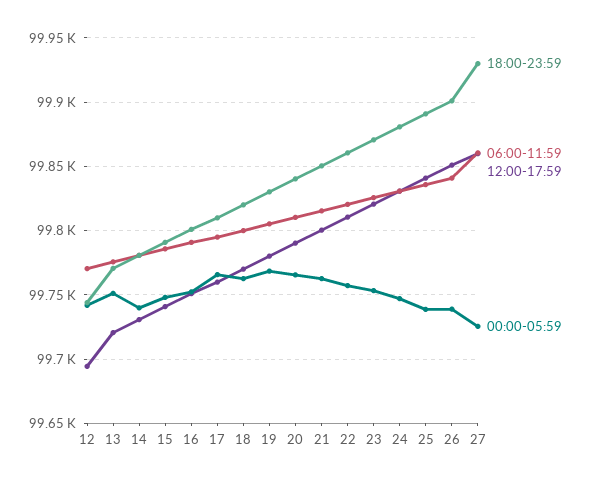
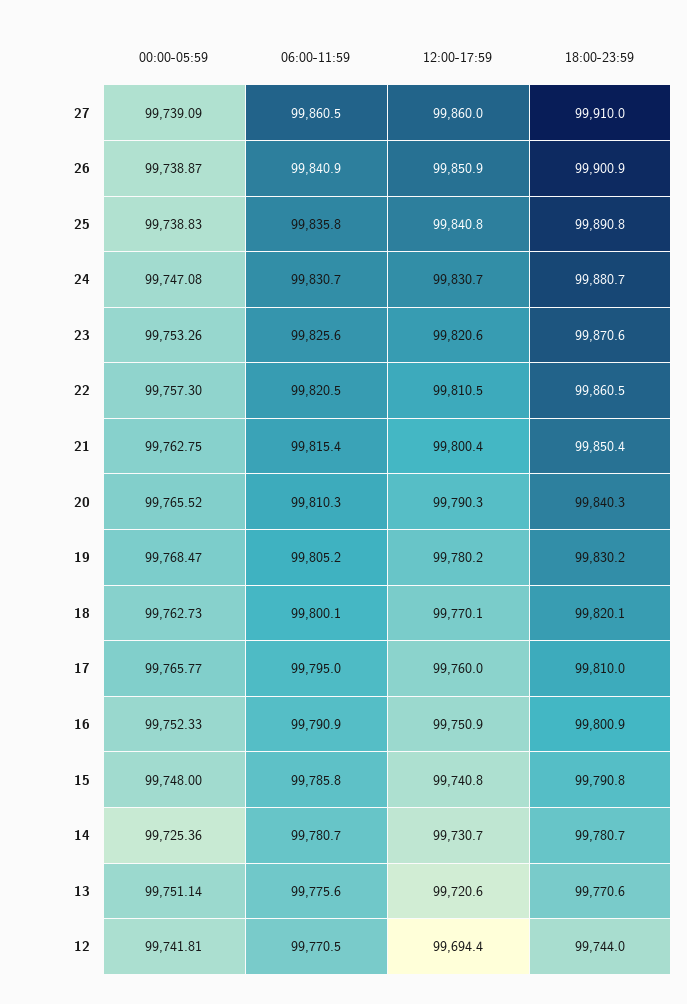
  {
    "18:00-23:59": {
      "12": 99744,
      "13": 99770.6,
      "14": 99780.7,
      "15": 99790.8,
      "16": 99800.9,
      "17": 99810,
      "18": 99820.1,
      "19": 99830.2,
      "20": 99840.3,
      "21": 99850.4,
      "22": 99860.5,
      "23": 99870.6,
      "24": 99880.7,
      "25": 99890.8,
      "26": 99900.9,
-     "27": 99930
+     "27": 99910
    },
    "06:00-11:59": {
      "12": 99770.5,
      "13": 99775.6,
      "14": 99780.7,
      "15": 99785.8,
      "16": 99790.9,
      "17": 99795,
      "18": 99800.1,
      "19": 99805.2,
      "20": 99810.3,
      "21": 99815.4,
      "22": 99820.5,
      "23": 99825.6,
      "24": 99830.7,
      "25": 99835.8,
      "26": 99840.9,
      "27": 99860.5
    },
    "12:00-17:59": {
      "12": 99694.4,
      "13": 99720.6,
      "14": 99730.7,
      "15": 99740.8,
      "16": 99750.9,
      "17": 99760,
      "18": 99770.1,
      "19": 99780.2,
      "20": 99790.3,
      "21": 99800.4,
      "22": 99810.5,
      "23": 99820.6,
      "24": 99830.7,
      "25": 99840.8,
      "26": 99850.9,
      "27": 99860
    },
    "00:00-05:59": {
      "12": 99741.81,
      "13": 99751.14,
-     "14": 99740,
+     "14": 99725.36,
      "15": 99748,
      "16": 99752.33,
      "17": 99765.77,
      "18": 99762.73,
      "19": 99768.47,
      "20": 99765.52,
      "21": 99762.75,
      "22": 99757.3,
      "23": 99753.26,
      "24": 99747.08,
      "25": 99738.83,
      "26": 99738.87,
-     "27": 99725
+     "27": 99739.09
    }
  }

